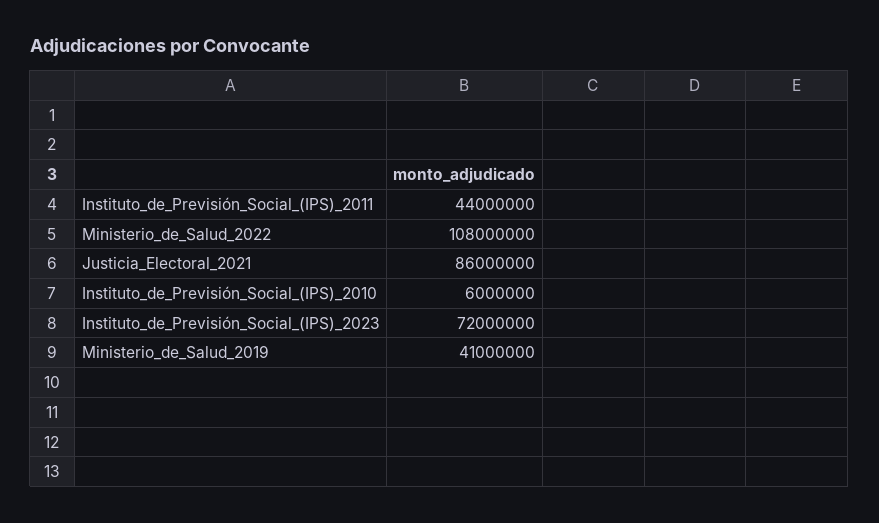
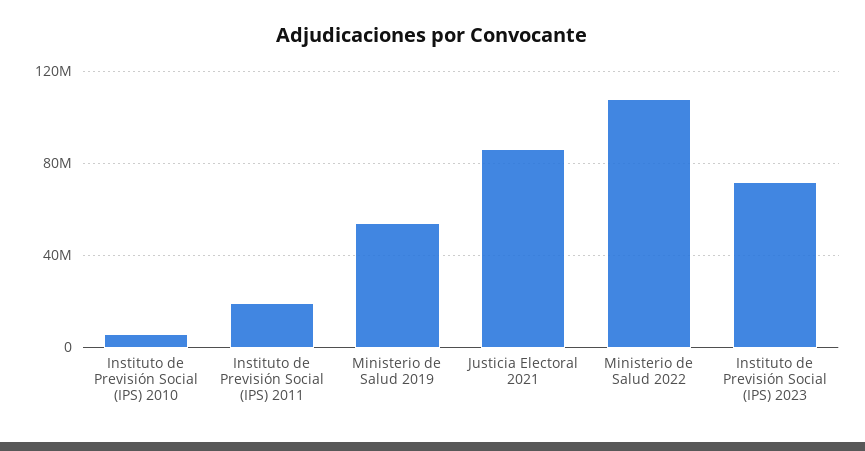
  {
-   "Instituto_de_Previsión_Social_(IPS)_2011": 44000000,
+   "Instituto_de_Previsión_Social_(IPS)_2011": 20000000,
    "Ministerio_de_Salud_2022": 108000000,
    "Justicia_Electoral_2021": 86000000,
    "Instituto_de_Previsión_Social_(IPS)_2010": 6000000,
    "Instituto_de_Previsión_Social_(IPS)_2023": 72000000,
-   "Ministerio_de_Salud_2019": 41000000
+   "Ministerio_de_Salud_2019": 55000000
  }

